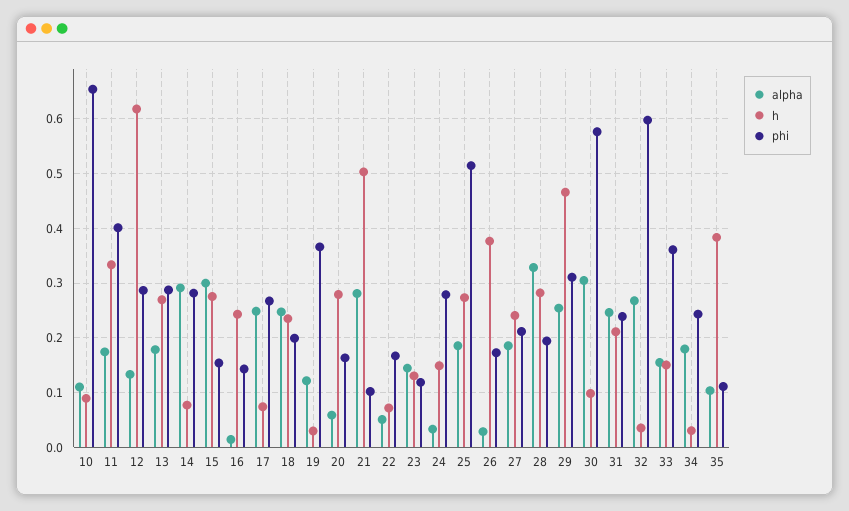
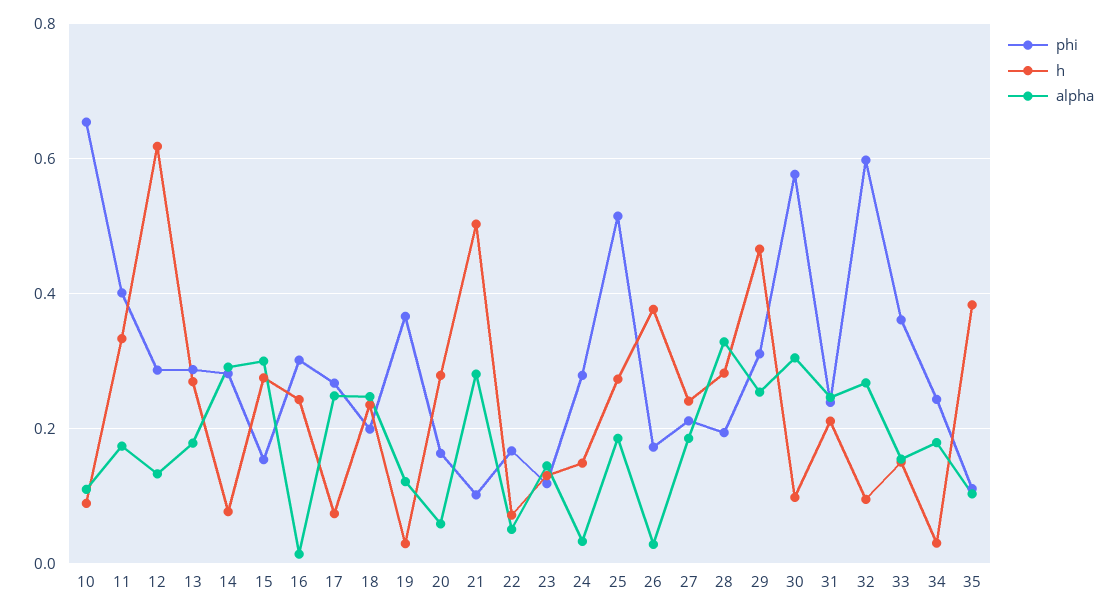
  {
    "alpha": {
      "10": 0.12,
      "11": 0.18,
      "12": 0.14,
      "13": 0.18,
      "14": 0.3,
      "15": 0.3,
      "16": 0.02,
      "17": 0.24,
      "18": 0.24,
      "19": 0.12,
      "20": 0.06,
      "21": 0.28,
      "22": 0.06,
      "23": 0.14,
      "24": 0.04,
      "25": 0.18,
      "26": 0.02,
      "27": 0.18,
      "28": 0.32,
      "29": 0.26,
      "30": 0.3,
      "31": 0.24,
      "32": 0.26,
      "33": 0.16,
      "34": 0.18,
      "35": 0.1
    },
    "h": {
      "10": 0.08,
      "11": 0.34,
      "12": 0.62,
      "13": 0.26,
      "14": 0.08,
      "15": 0.28,
      "16": 0.24,
      "17": 0.08,
      "18": 0.24,
      "19": 0.02,
      "20": 0.28,
      "21": 0.5,
      "22": 0.08,
      "23": 0.14,
      "24": 0.14,
      "25": 0.28,
      "26": 0.38,
      "27": 0.24,
      "28": 0.28,
      "29": 0.46,
      "30": 0.1,
      "31": 0.22,
-     "32": 0.04,
+     "32": 0.1,
      "33": 0.16,
      "34": 0.04,
      "35": 0.38
    },
    "phi": {
      "10": 0.66,
      "11": 0.4,
      "12": 0.28,
      "13": 0.28,
      "14": 0.28,
      "15": 0.16,
-     "16": 0.14,
+     "16": 0.3,
      "17": 0.26,
      "18": 0.2,
      "19": 0.36,
      "20": 0.16,
      "21": 0.1,
      "22": 0.16,
      "23": 0.12,
      "24": 0.28,
      "25": 0.52,
      "26": 0.18,
      "27": 0.22,
      "28": 0.2,
      "29": 0.32,
      "30": 0.58,
      "31": 0.24,
      "32": 0.6,
      "33": 0.36,
      "34": 0.24,
      "35": 0.12
    }
  }

